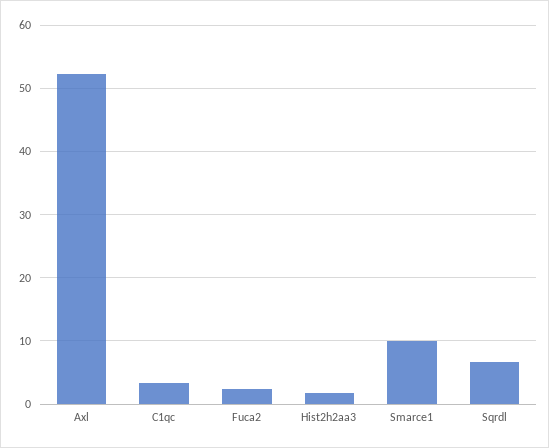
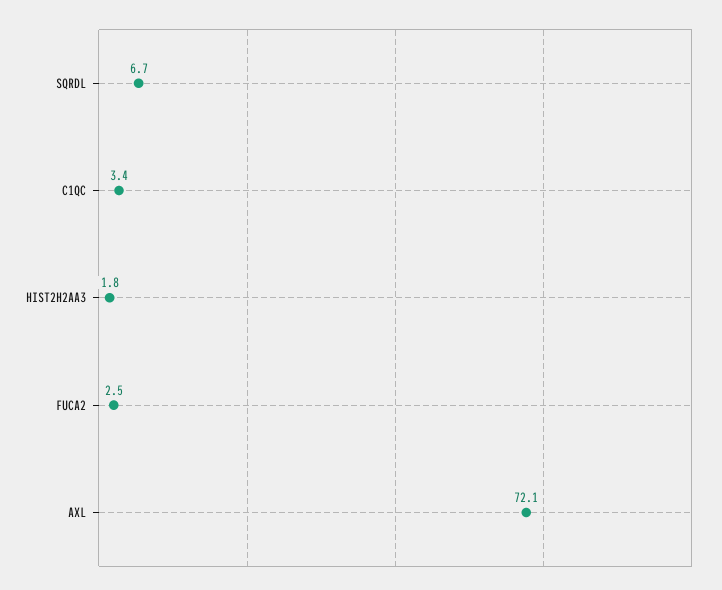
  {
-   "Axl": 52,
+   "Axl": 72.1,
    "C1qc": 3.4,
    "Fuca2": 2.5,
    "Hist2h2aa3": 1.8,
-   "Smarce1": 10,
    "Sqrdl": 6.7
  }

